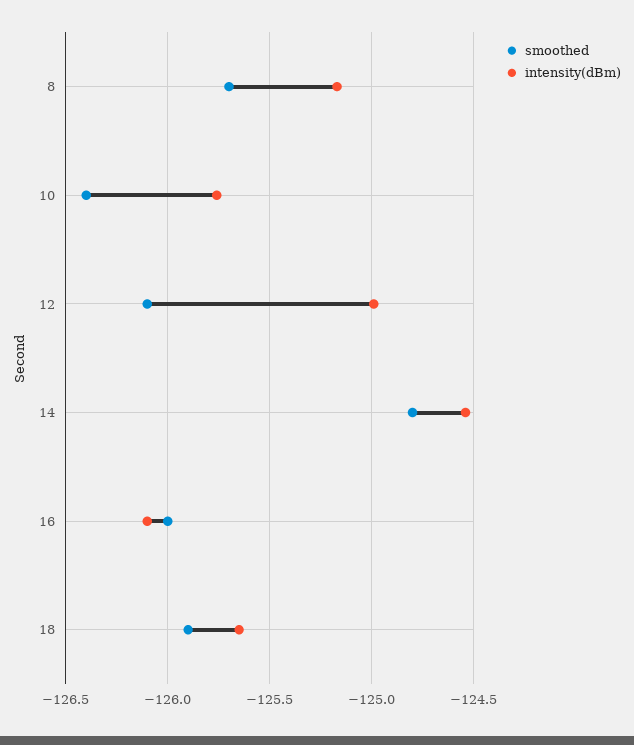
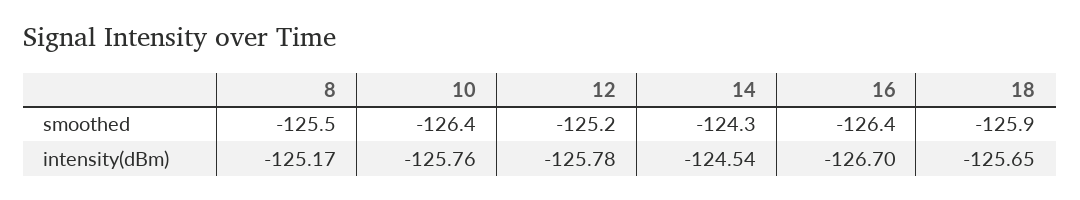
  {
    "smoothed": {
-     "8": -125.7,
+     "8": -125.5,
      "10": -126.4,
-     "12": -126.1,
+     "12": -125.2,
-     "14": -124.8,
+     "14": -124.3,
-     "16": -126,
+     "16": -126.4,
      "18": -125.9
    },
    "intensity(dBm)": {
      "8": -125.17,
      "10": -125.76,
-     "12": -125,
+     "12": -125.78,
      "14": -124.54,
-     "16": -126.1,
+     "16": -126.7,
      "18": -125.65
    }
  }

